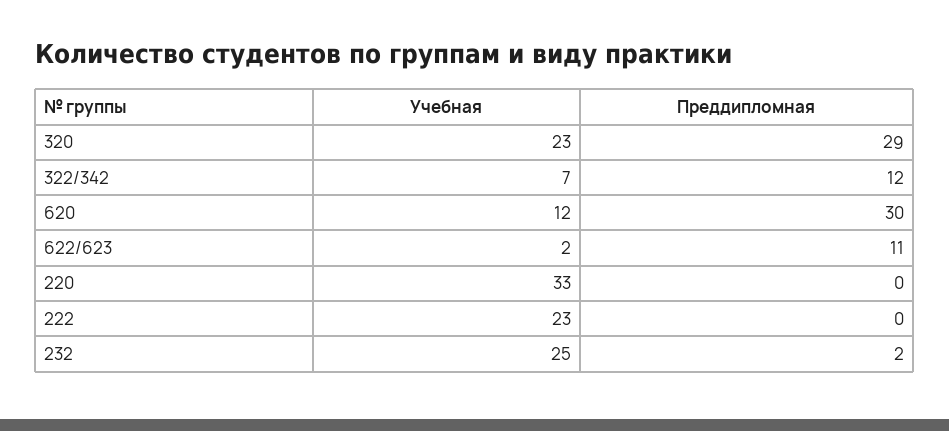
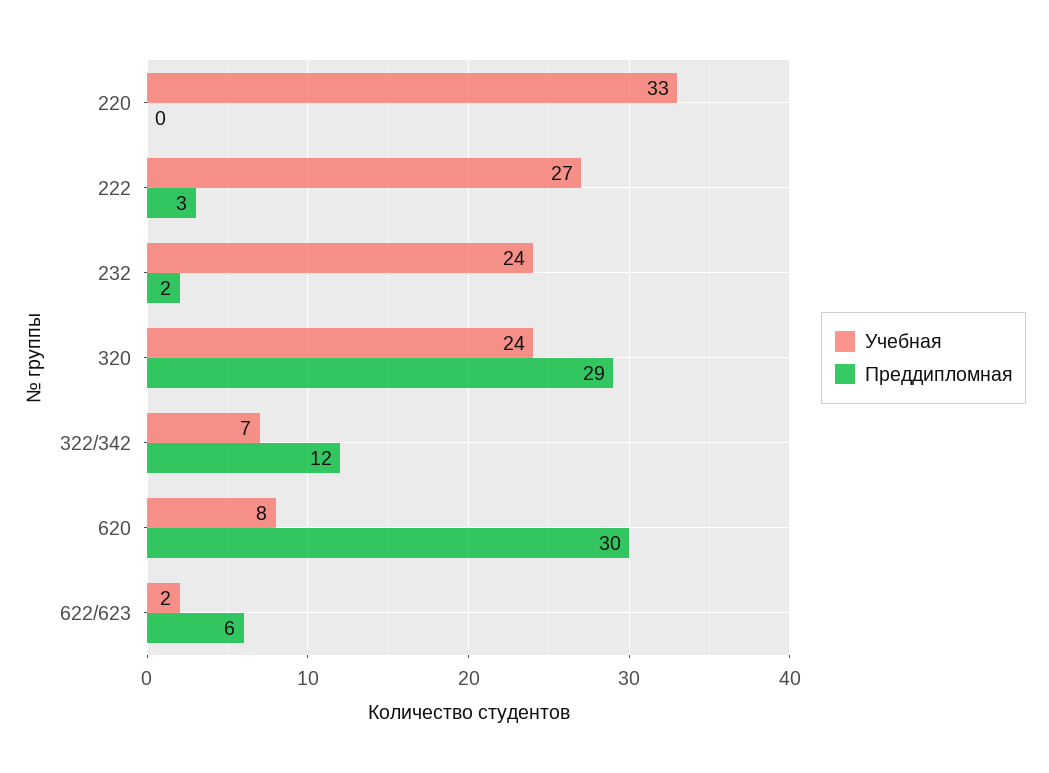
  {
    "Учебная": {
-     "320": 23,
+     "320": 24,
      "322/342": 7,
-     "620": 12,
+     "620": 8,
      "622/623": 2,
      "220": 33,
-     "222": 23,
+     "222": 27,
-     "232": 25
+     "232": 24
    },
    "Преддипломная": {
      "320": 29,
      "322/342": 12,
      "620": 30,
-     "622/623": 11,
+     "622/623": 6,
      "220": 0,
-     "222": 0,
+     "222": 3,
      "232": 2
    }
  }

